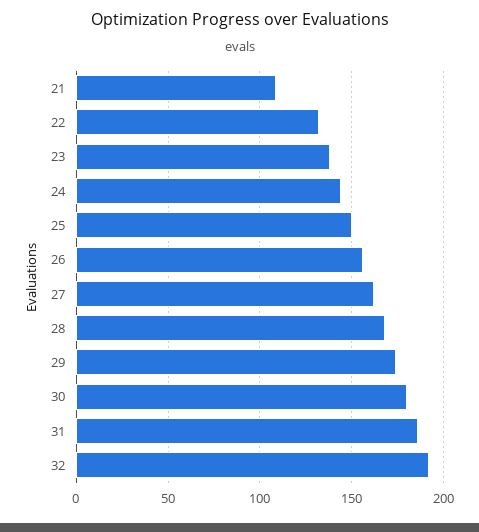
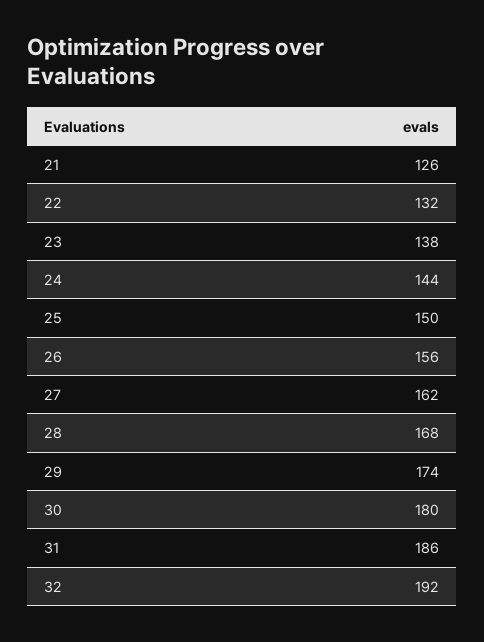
  {
-   "21": 110,
+   "21": 126,
    "22": 132,
    "23": 138,
    "24": 144,
    "25": 150,
    "26": 156,
    "27": 162,
    "28": 168,
    "29": 174,
    "30": 180,
    "31": 186,
    "32": 192
  }

